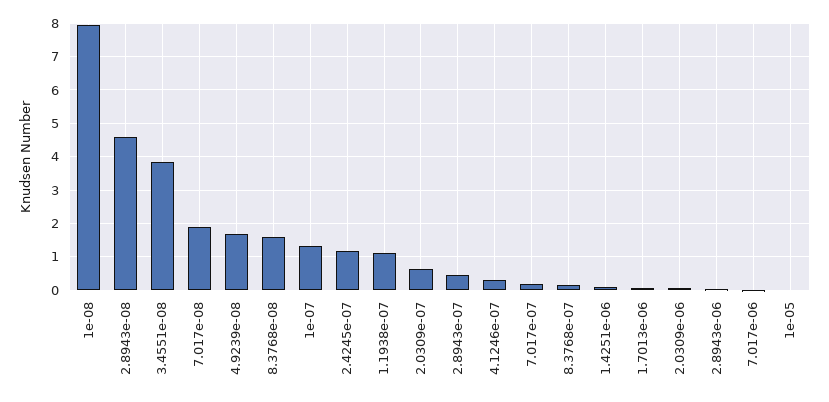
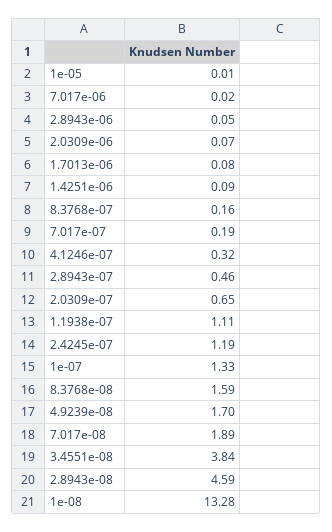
  {
-   "1e-08": 8,
+   "1e-08": 13.28,
    "2.8943e-08": 4.59,
    "3.4551e-08": 3.84,
    "7.017e-08": 1.89,
    "4.9239e-08": 1.7,
    "8.3768e-08": 1.59,
    "1e-07": 1.33,
    "2.4245e-07": 1.19,
    "1.1938e-07": 1.11,
    "2.0309e-07": 0.65,
    "2.8943e-07": 0.46,
    "4.1246e-07": 0.32,
    "7.017e-07": 0.19,
    "8.3768e-07": 0.16,
    "1.4251e-06": 0.09,
    "1.7013e-06": 0.08,
    "2.0309e-06": 0.07,
    "2.8943e-06": 0.05,
    "7.017e-06": 0.02,
    "1e-05": 0.01
  }

